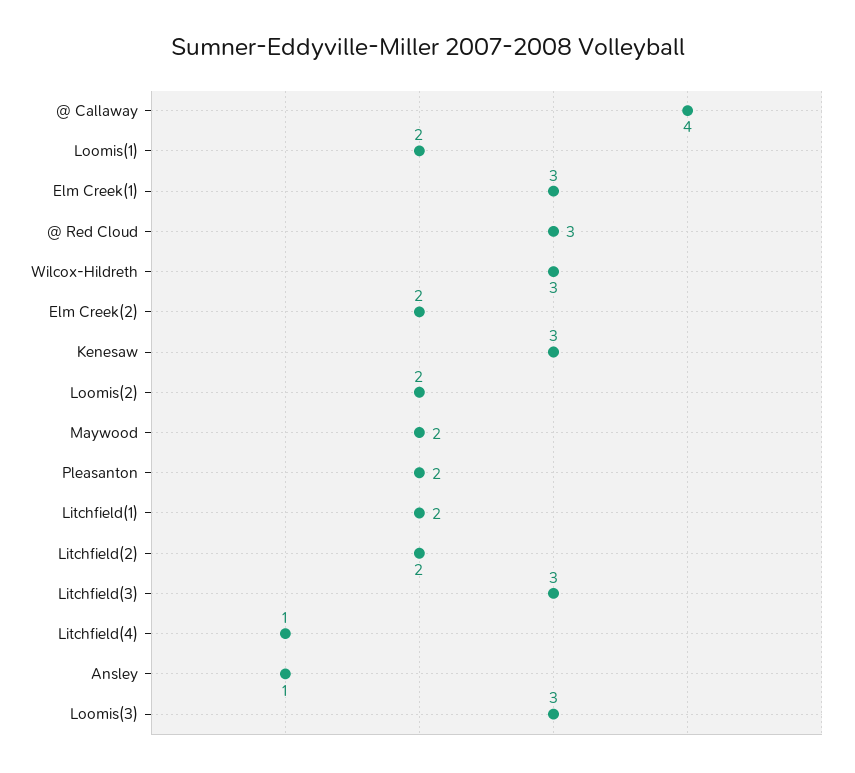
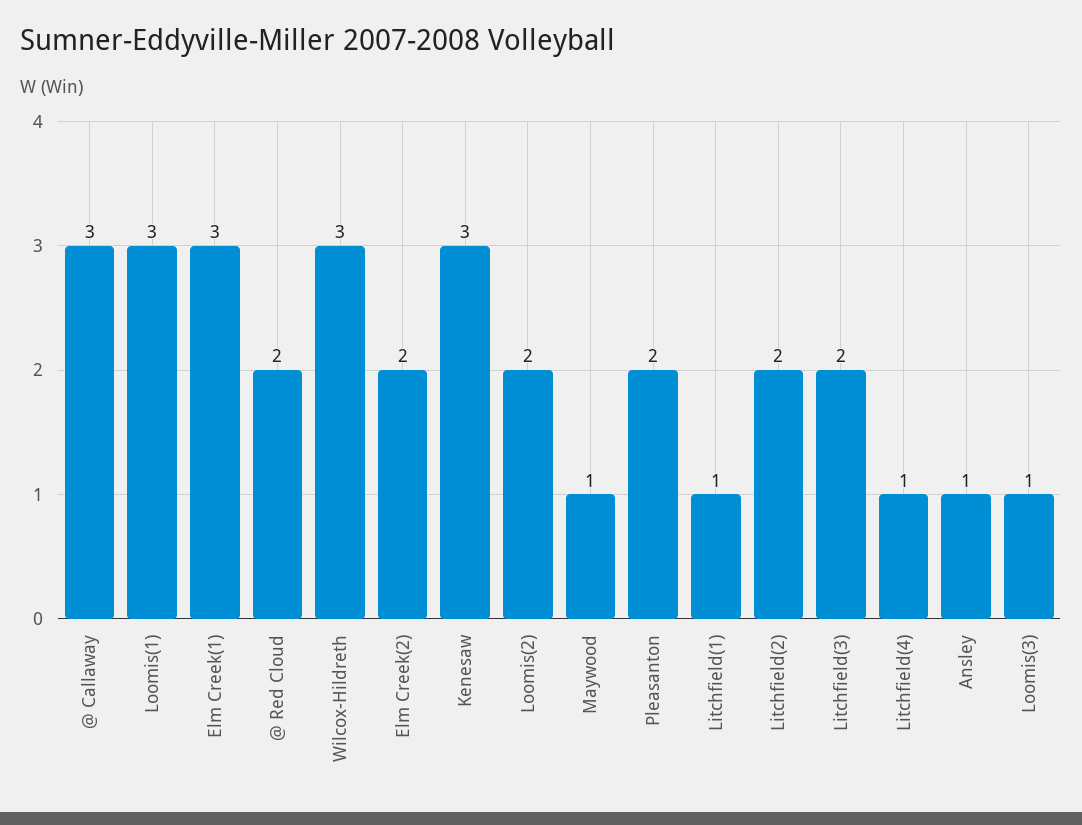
  {
-   "@ Callaway": 4,
+   "@ Callaway": 3,
-   "Loomis(1)": 2,
+   "Loomis(1)": 3,
    "Elm Creek(1)": 3,
-   "@ Red Cloud": 3,
+   "@ Red Cloud": 2,
    "Wilcox-Hildreth": 3,
    "Elm Creek(2)": 2,
    "Kenesaw": 3,
    "Loomis(2)": 2,
-   "Maywood": 2,
+   "Maywood": 1,
    "Pleasanton": 2,
-   "Litchfield(1)": 2,
+   "Litchfield(1)": 1,
    "Litchfield(2)": 2,
-   "Litchfield(3)": 3,
+   "Litchfield(3)": 2,
    "Litchfield(4)": 1,
    "Ansley": 1,
-   "Loomis(3)": 3
+   "Loomis(3)": 1
  }

